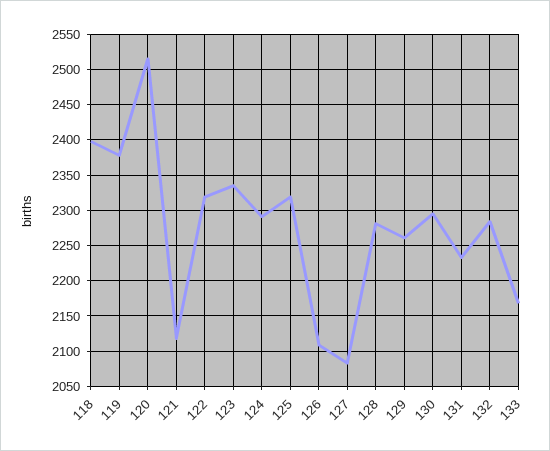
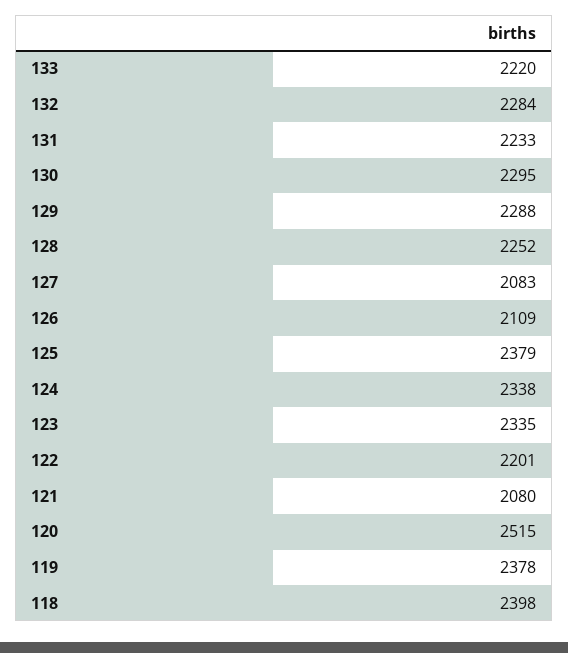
  {
    "118": 2398,
    "119": 2378,
    "120": 2515,
-   "121": 2120,
+   "121": 2080,
-   "122": 2320,
+   "122": 2201,
    "123": 2335,
-   "124": 2290,
+   "124": 2338,
-   "125": 2320,
+   "125": 2379,
    "126": 2109,
    "127": 2083,
-   "128": 2280,
+   "128": 2252,
-   "129": 2260,
+   "129": 2288,
    "130": 2295,
    "131": 2233,
    "132": 2284,
-   "133": 2170
+   "133": 2220
  }

